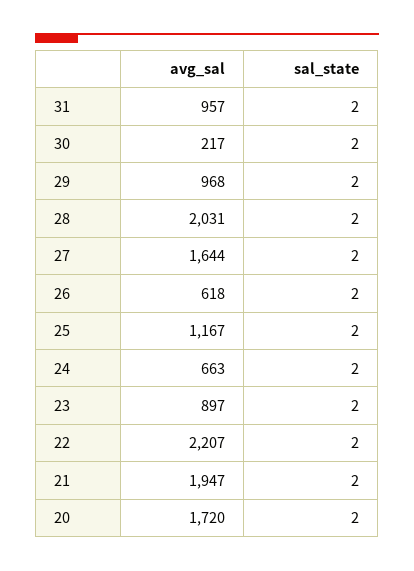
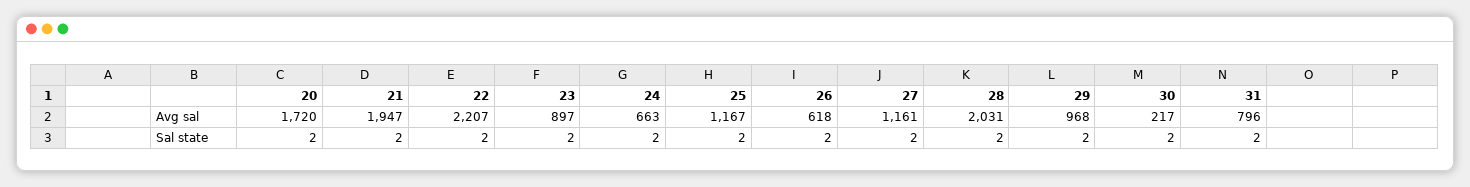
  {
    "avg_sal": {
-     "31": 957,
+     "31": 796,
      "30": 217,
      "29": 968,
      "28": 2031,
-     "27": 1644,
+     "27": 1161,
      "26": 618,
      "25": 1167,
      "24": 663,
      "23": 897,
      "22": 2207,
      "21": 1947,
      "20": 1720
    },
    "sal_state": {
      "31": 2,
      "30": 2,
      "29": 2,
      "28": 2,
      "27": 2,
      "26": 2,
      "25": 2,
      "24": 2,
      "23": 2,
      "22": 2,
      "21": 2,
      "20": 2
    }
  }

